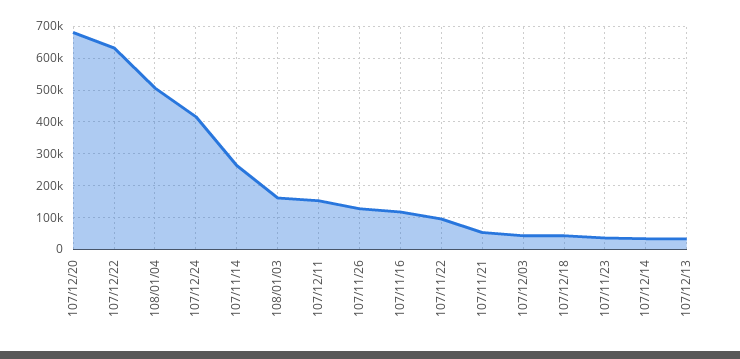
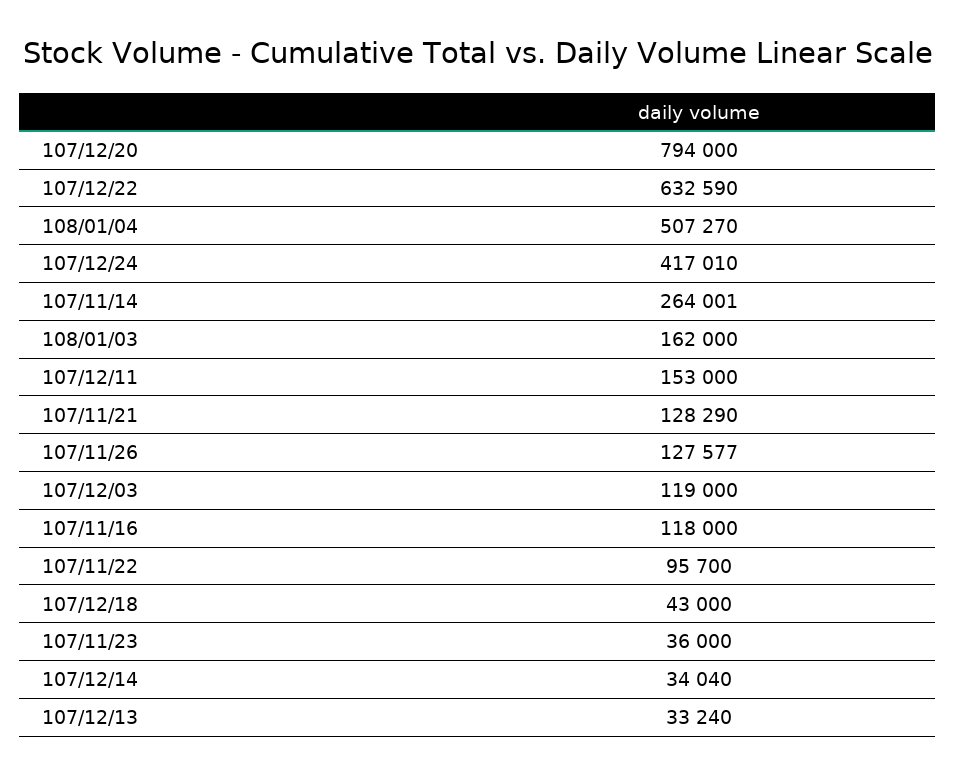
  {
-   "107/12/20": 680000,
+   "107/12/20": 794000,
    "107/12/22": 632590,
    "108/01/04": 507270,
    "107/12/24": 417010,
    "107/11/14": 264001,
    "108/01/03": 162000,
    "107/12/11": 153000,
    "107/11/26": 127577,
    "107/11/16": 118000,
    "107/11/22": 95700,
-   "107/11/21": 60000,
+   "107/11/21": 128290,
-   "107/12/03": 40000,
+   "107/12/03": 119000,
    "107/12/18": 43000,
    "107/11/23": 36000,
    "107/12/14": 34040,
    "107/12/13": 33240
  }

